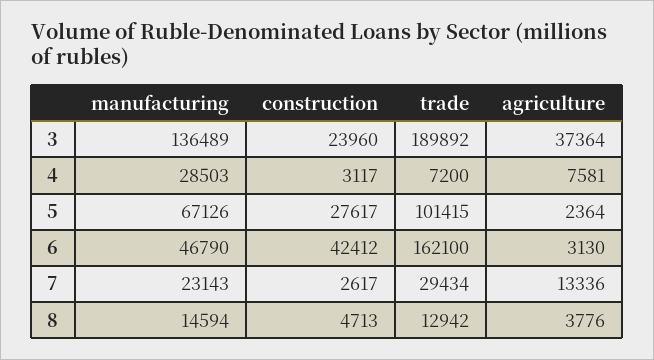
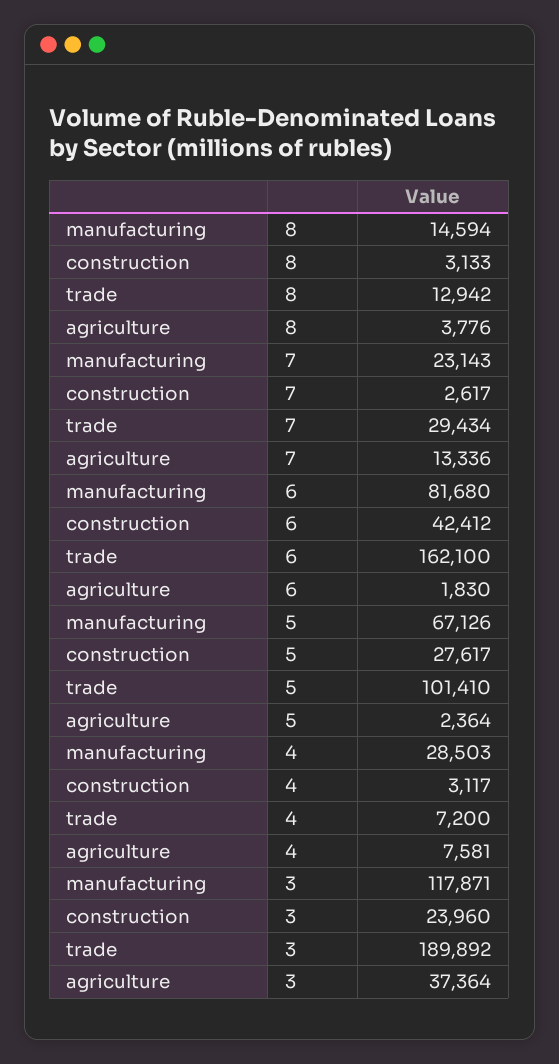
  {
    "manufacturing": {
-     "3": 136489,
+     "3": 117871,
      "4": 28503,
      "5": 67126,
-     "6": 46790,
+     "6": 81680,
      "7": 23143,
      "8": 14594
    },
    "construction": {
      "3": 23960,
      "4": 3117,
      "5": 27617,
      "6": 42412,
      "7": 2617,
-     "8": 4713
+     "8": 3133
    },
    "trade": {
      "3": 189892,
      "4": 7200,
-     "5": 101415,
+     "5": 101410,
      "6": 162100,
      "7": 29434,
      "8": 12942
    },
    "agriculture": {
      "3": 37364,
      "4": 7581,
      "5": 2364,
-     "6": 3130,
+     "6": 1830,
      "7": 13336,
      "8": 3776
    }
  }

